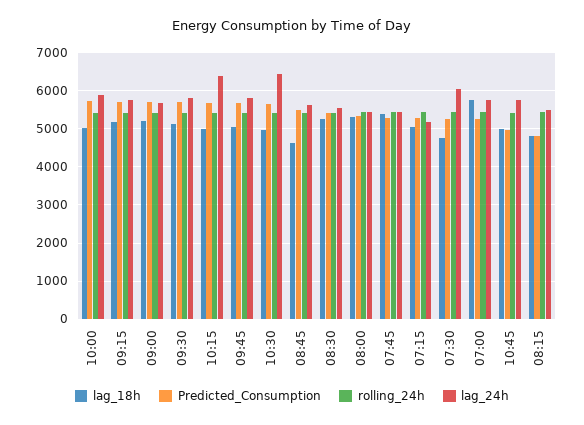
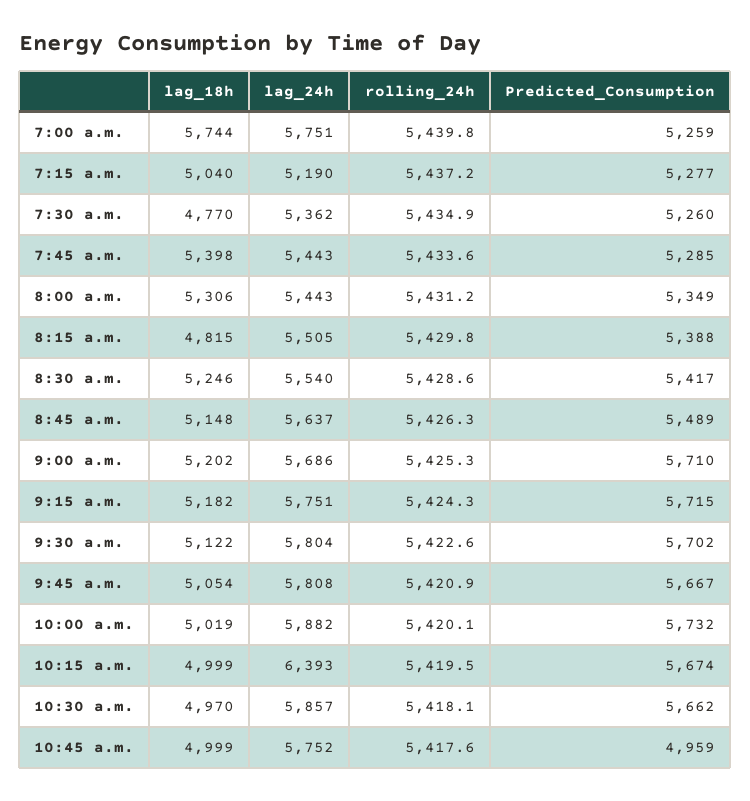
  {
    "lag_18h": {
      "10:00": 5019,
      "09:15": 5182,
      "09:00": 5202,
      "09:30": 5122,
      "10:15": 4999,
      "09:45": 5054,
      "10:30": 4970,
-     "08:45": 4600,
+     "08:45": 5148,
      "08:30": 5246,
      "08:00": 5306,
      "07:45": 5398,
      "07:15": 5040,
      "07:30": 4770,
      "07:00": 5744,
      "10:45": 4999,
      "08:15": 4815
    },
    "Predicted_Consumption": {
      "10:00": 5732,
      "09:15": 5715,
      "09:00": 5710,
      "09:30": 5702,
      "10:15": 5674,
      "09:45": 5667,
      "10:30": 5662,
      "08:45": 5489,
      "08:30": 5417,
      "08:00": 5349,
      "07:45": 5285,
      "07:15": 5277,
      "07:30": 5260,
      "07:00": 5259,
      "10:45": 4959,
-     "08:15": 4800
+     "08:15": 5388
    },
    "rolling_24h": {
      "10:00": 5420.1,
      "09:15": 5424.3,
      "09:00": 5425.3,
      "09:30": 5422.6,
      "10:15": 5419.5,
      "09:45": 5420.9,
      "10:30": 5418.1,
      "08:45": 5426.3,
      "08:30": 5428.6,
      "08:00": 5431.2,
      "07:45": 5433.6,
      "07:15": 5437.2,
      "07:30": 5434.9,
      "07:00": 5439.8,
      "10:45": 5417.6,
      "08:15": 5429.8
    },
    "lag_24h": {
      "10:00": 5882,
      "09:15": 5751,
      "09:00": 5686,
      "09:30": 5804,
      "10:15": 6393,
      "09:45": 5808,
-     "10:30": 6400,
+     "10:30": 5857,
      "08:45": 5637,
      "08:30": 5540,
      "08:00": 5443,
      "07:45": 5443,
      "07:15": 5190,
-     "07:30": 6000,
+     "07:30": 5362,
      "07:00": 5751,
      "10:45": 5752,
      "08:15": 5505
    }
  }

